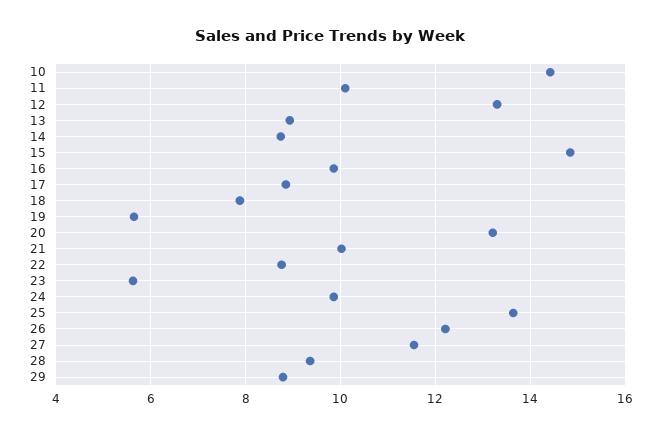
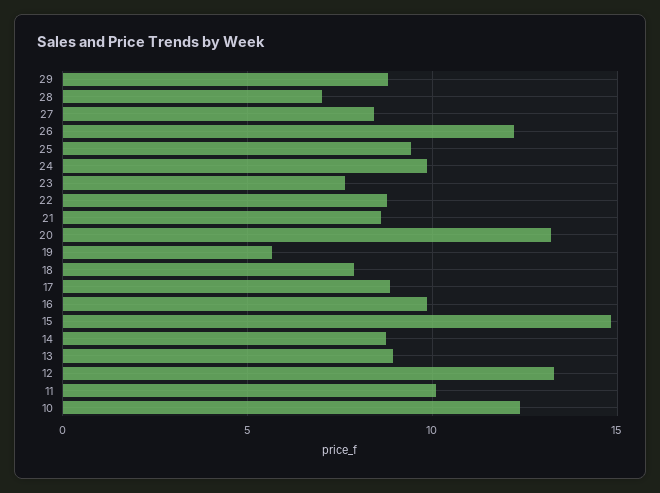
  {
-   "10": 14.4,
+   "10": 12.5,
    "11": 10.2,
    "12": 13.4,
    "13": 9,
    "14": 8.8,
    "15": 14.8,
    "16": 9.8,
    "17": 8.8,
    "18": 7.8,
    "19": 5.6,
    "20": 13.2,
-   "21": 10,
+   "21": 8.5,
    "22": 8.8,
-   "23": 5.6,
+   "23": 7.5,
    "24": 9.8,
-   "25": 13.6,
+   "25": 9.5,
    "26": 12.2,
-   "27": 11.6,
+   "27": 8.5,
-   "28": 9.4,
+   "28": 7,
    "29": 8.8
  }

